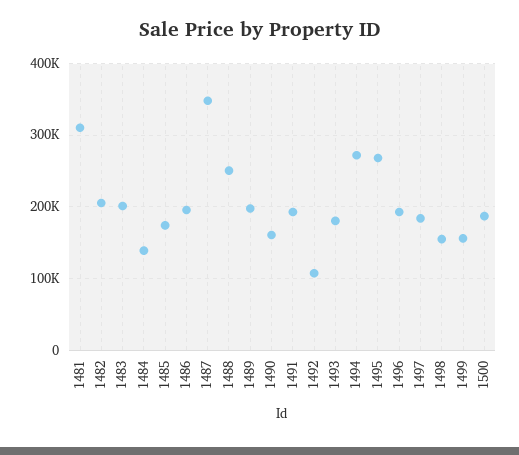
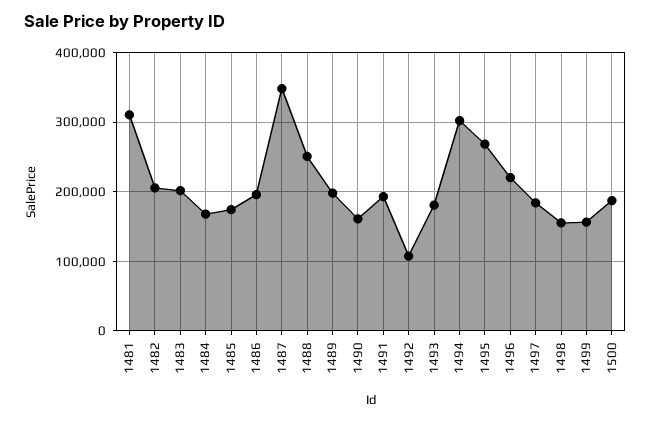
  {
    "1481": 310000,
    "1482": 210000,
    "1483": 200000,
-   "1484": 140000,
+   "1484": 170000,
    "1485": 170000,
    "1486": 200000,
    "1487": 350000,
    "1488": 250000,
    "1489": 200000,
    "1490": 160000,
    "1491": 190000,
    "1492": 110000,
    "1493": 180000,
-   "1494": 270000,
+   "1494": 300000,
    "1495": 270000,
-   "1496": 190000,
+   "1496": 220000,
    "1497": 180000,
    "1498": 160000,
    "1499": 160000,
    "1500": 190000
  }

